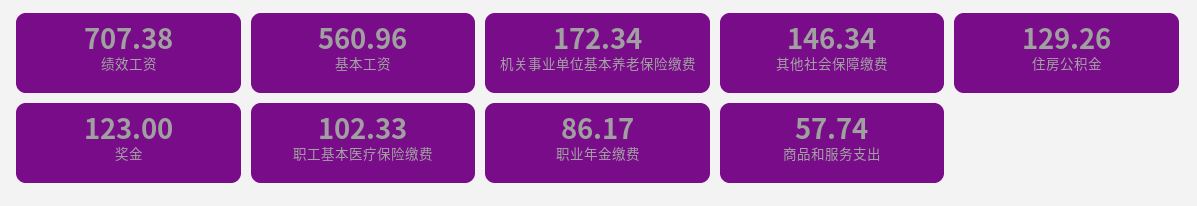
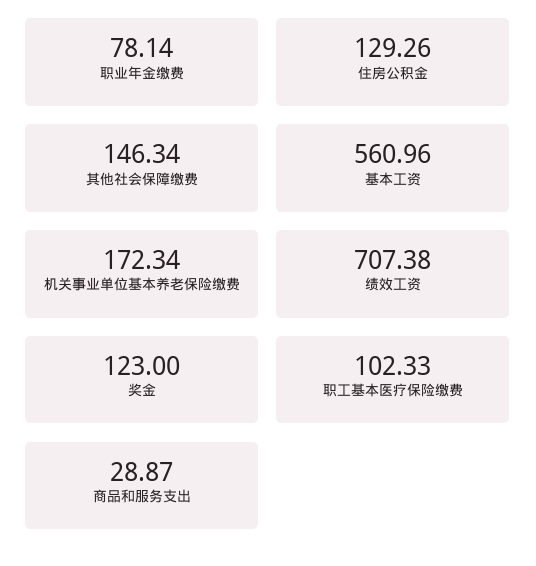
  {
    "绩效工资": 707.38,
    "基本工资": 560.96,
    "机关事业单位基本养老保险缴费": 172.34,
    "其他社会保障缴费": 146.34,
    "住房公积金": 129.26,
    "奖金": 123,
    "职工基本医疗保险缴费": 102.33,
-   "职业年金缴费": 86.17,
+   "职业年金缴费": 78.14,
-   "商品和服务支出": 57.74
+   "商品和服务支出": 28.87
  }

